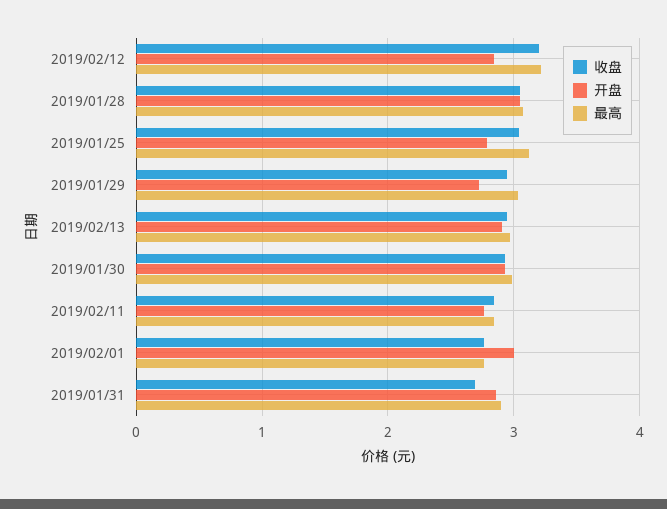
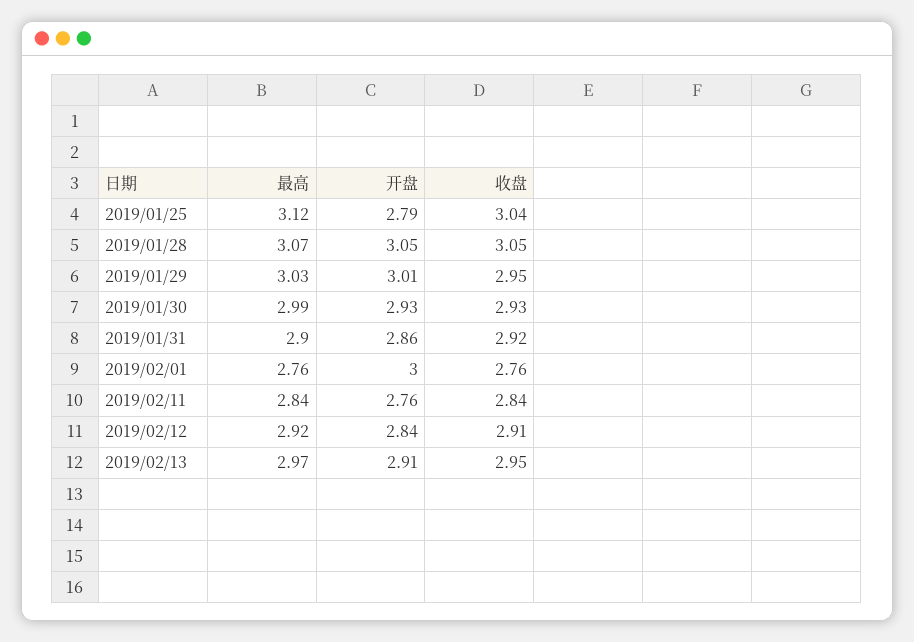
  {
    "收盘": {
-     "2019/02/12": 3.2,
+     "2019/02/12": 2.91,
      "2019/01/28": 3.05,
      "2019/01/25": 3.04,
      "2019/01/29": 2.95,
      "2019/02/13": 2.95,
      "2019/01/30": 2.93,
      "2019/02/11": 2.84,
      "2019/02/01": 2.76,
-     "2019/01/31": 2.7
+     "2019/01/31": 2.92
    },
    "开盘": {
      "2019/02/12": 2.84,
      "2019/01/28": 3.05,
      "2019/01/25": 2.79,
-     "2019/01/29": 2.7,
+     "2019/01/29": 3.01,
      "2019/02/13": 2.91,
      "2019/01/30": 2.93,
      "2019/02/11": 2.76,
      "2019/02/01": 3,
      "2019/01/31": 2.86
    },
    "最高": {
-     "2019/02/12": 3.2,
+     "2019/02/12": 2.92,
      "2019/01/28": 3.07,
      "2019/01/25": 3.12,
      "2019/01/29": 3.03,
      "2019/02/13": 2.97,
      "2019/01/30": 2.99,
      "2019/02/11": 2.84,
      "2019/02/01": 2.76,
      "2019/01/31": 2.9
    }
  }

